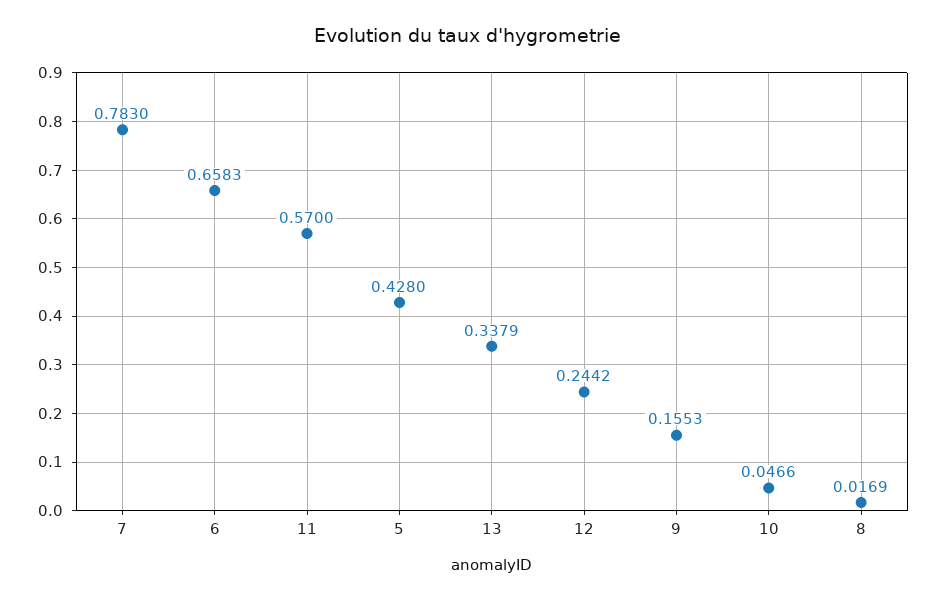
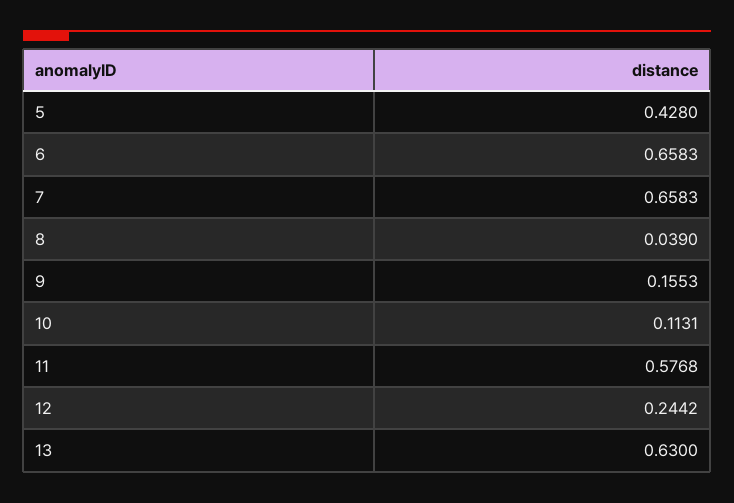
  {
-   "7": 0.783,
+   "7": 0.6583,
    "6": 0.6583,
-   "11": 0.57,
+   "11": 0.5768,
    "5": 0.428,
-   "13": 0.3379,
+   "13": 0.63,
    "12": 0.2442,
    "9": 0.1553,
-   "10": 0.0466,
+   "10": 0.1131,
-   "8": 0.0169
+   "8": 0.039
  }

